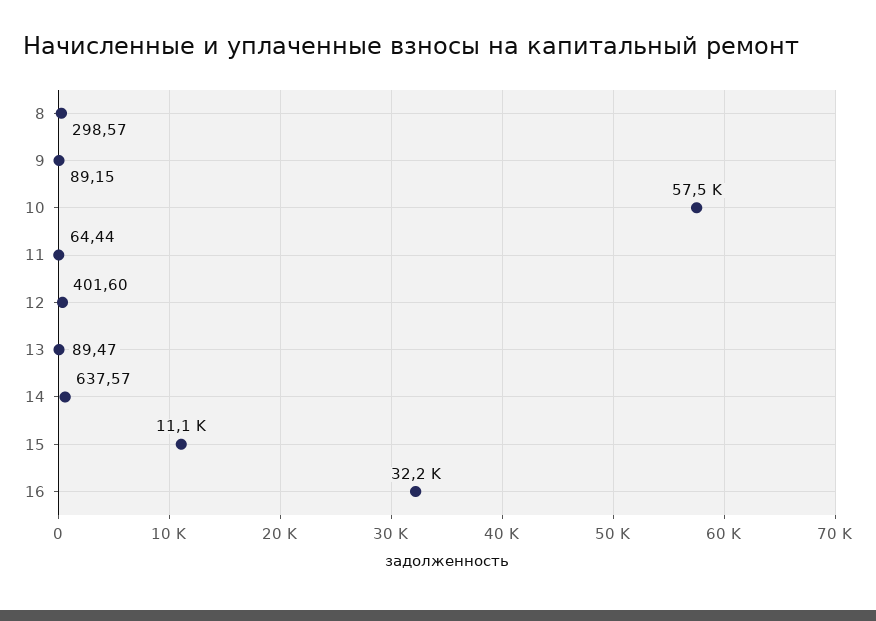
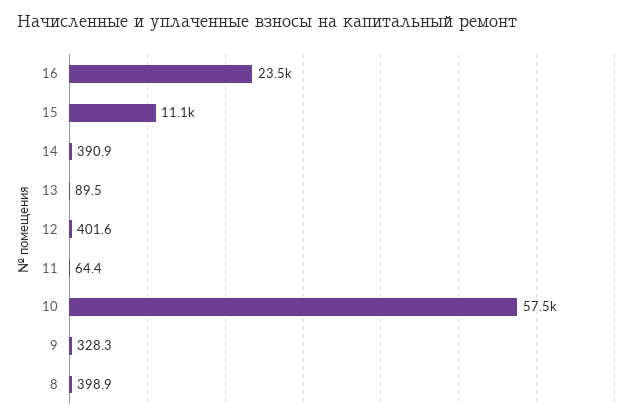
  {
-   "8": 298.57,
+   "8": 398.9,
-   "9": 89.15,
+   "9": 328.3,
    "10": 57500,
    "11": 64.44,
    "12": 401.6,
    "13": 89.47,
-   "14": 637.57,
+   "14": 390.9,
    "15": 11100,
-   "16": 32200
+   "16": 23500
  }

